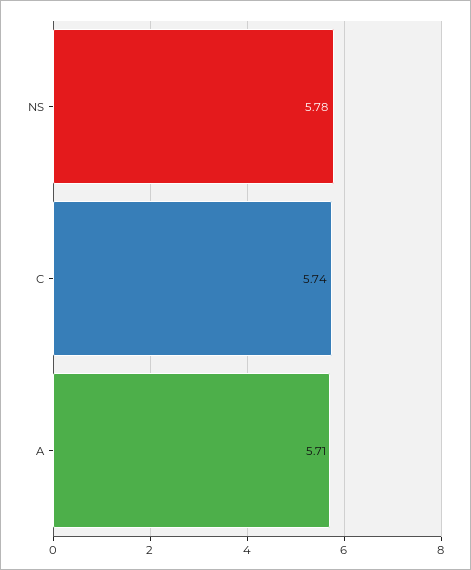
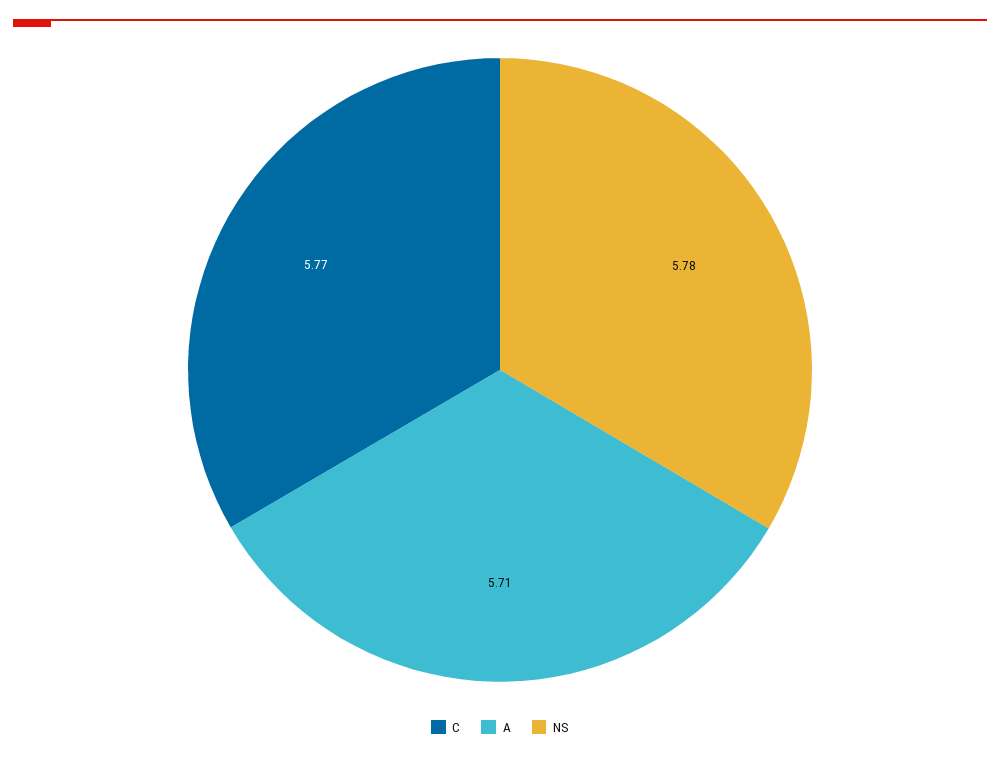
  {
    "NS": 5.78,
-   "C": 5.74,
+   "C": 5.77,
    "A": 5.71
  }

